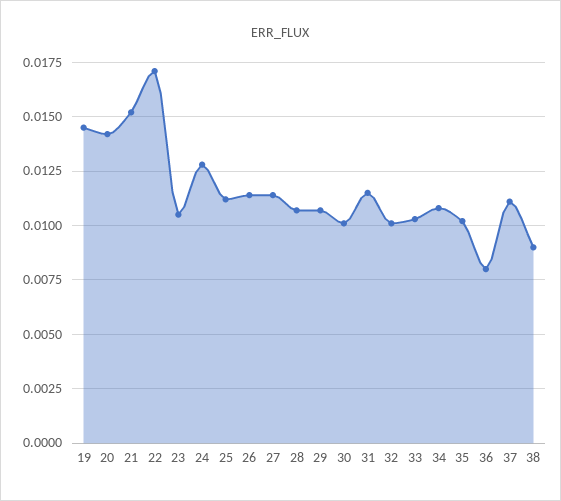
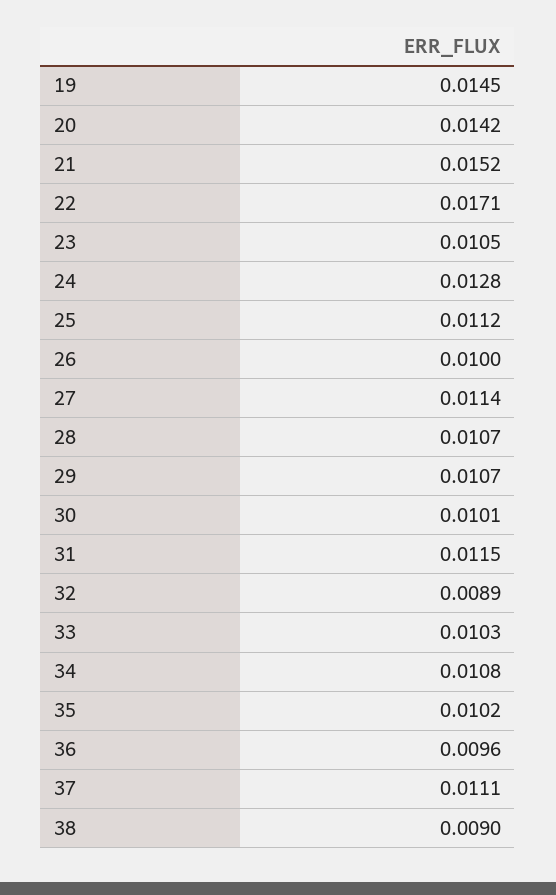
  {
    "19": 0.0145,
    "20": 0.0142,
    "21": 0.0152,
    "22": 0.0171,
    "23": 0.0105,
    "24": 0.0128,
    "25": 0.0112,
-   "26": 0.0115,
+   "26": 0.01,
    "27": 0.0114,
    "28": 0.0107,
    "29": 0.0107,
    "30": 0.0101,
    "31": 0.0115,
-   "32": 0.01,
+   "32": 0.0089,
    "33": 0.0103,
    "34": 0.0108,
    "35": 0.0102,
-   "36": 0.008,
+   "36": 0.0096,
    "37": 0.0111,
    "38": 0.009
  }

